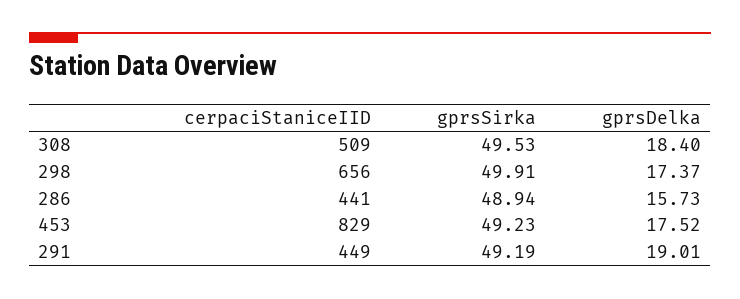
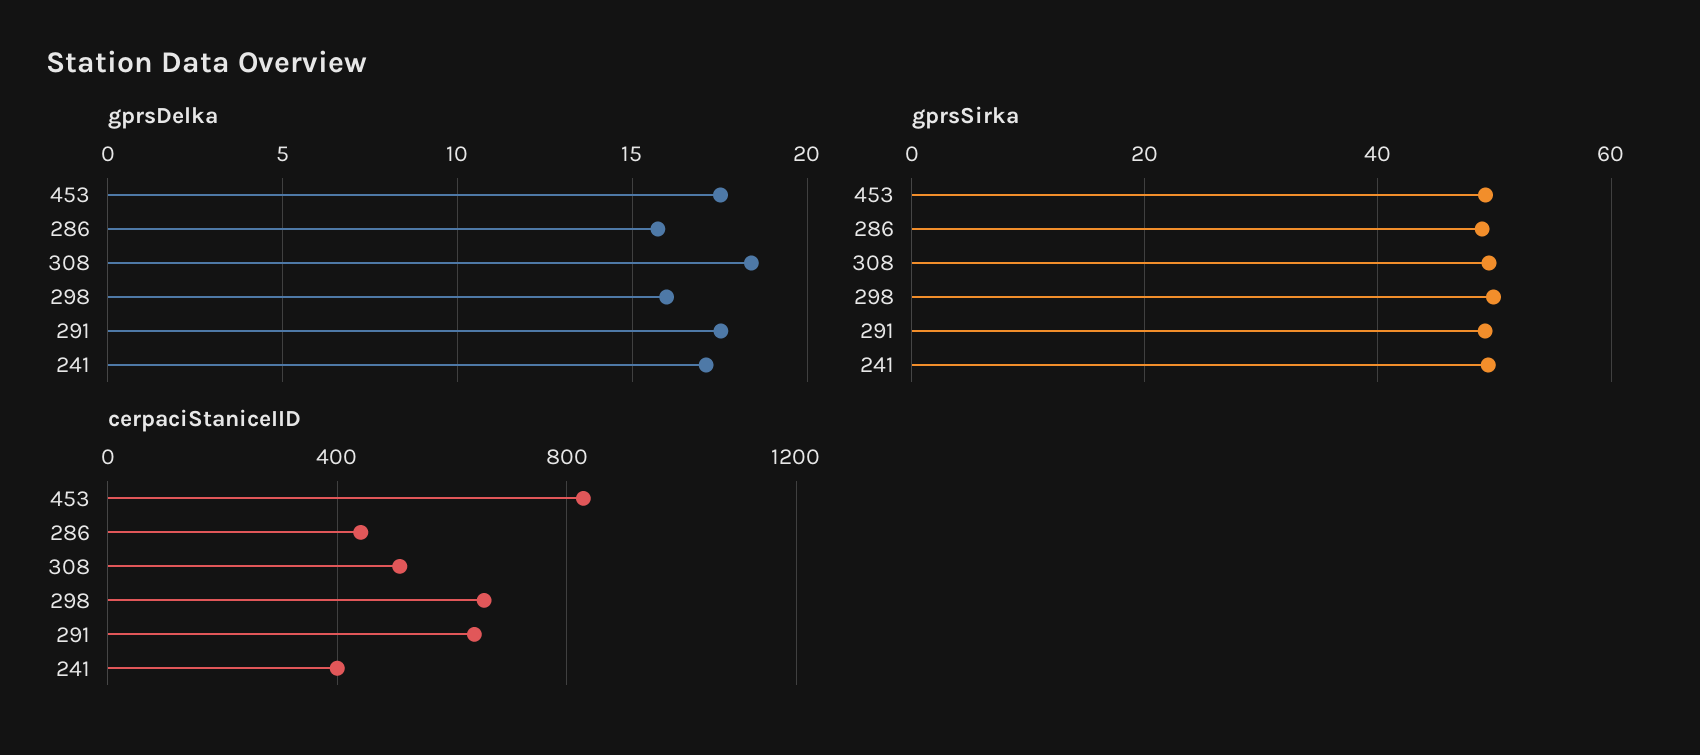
  {
    "cerpaciStaniceIID": {
      "308": 509,
      "298": 656,
      "286": 441,
      "453": 829,
-     "291": 449
+     "291": 650,
+     "241": 400
    },
    "gprsSirka": {
      "308": 49.53,
      "298": 49.91,
      "286": 48.94,
      "453": 49.23,
-     "291": 49.19
+     "291": 49.19,
+     "241": 50
    },
    "gprsDelka": {
      "308": 18.4,
-     "298": 17.37,
+     "298": 16,
      "286": 15.73,
      "453": 17.52,
-     "291": 19.01
+     "291": 17.5,
+     "241": 17
    }
  }

